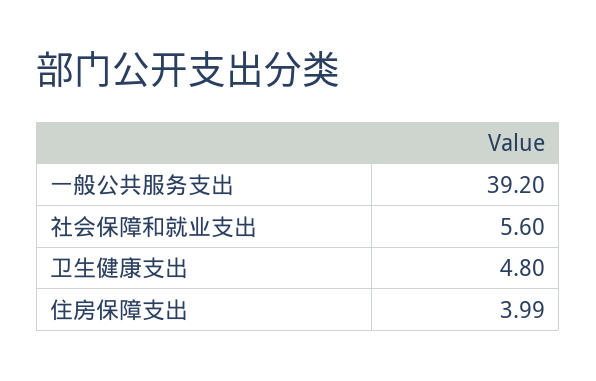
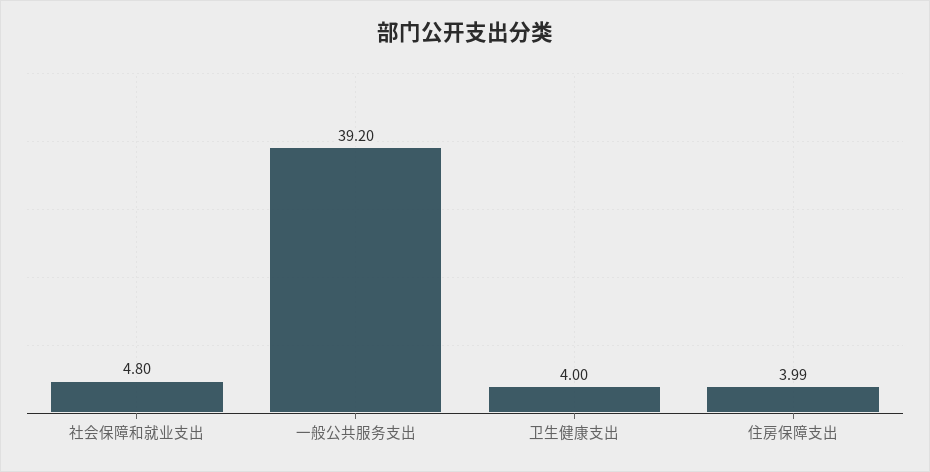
  {
    "一般公共服务支出": 39.2,
-   "社会保障和就业支出": 5.6,
+   "社会保障和就业支出": 4.8,
-   "卫生健康支出": 4.8,
+   "卫生健康支出": 4,
    "住房保障支出": 3.99
  }

